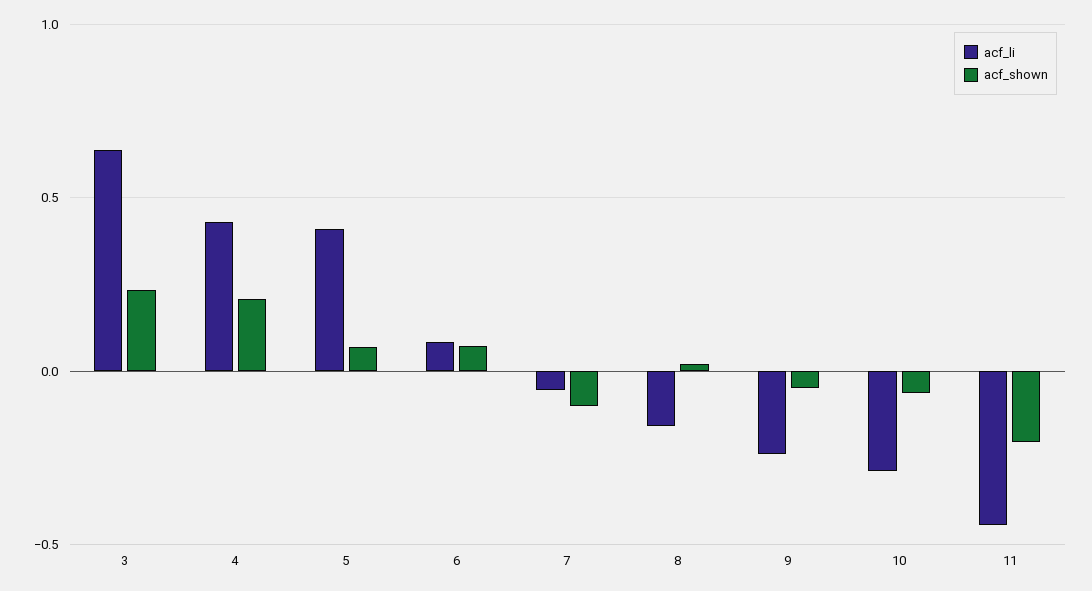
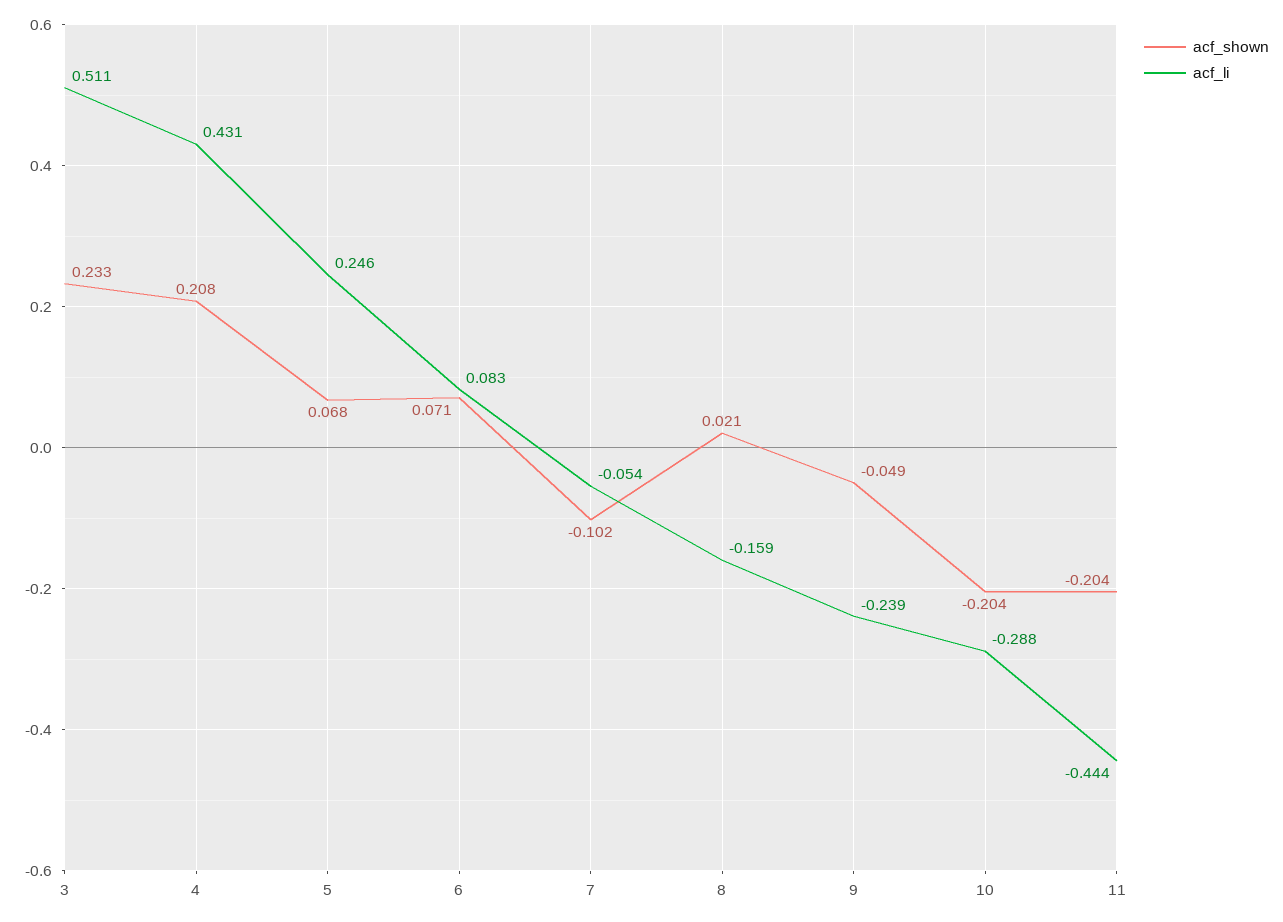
  {
    "acf_li": {
-     "3": 0.65,
+     "3": 0.511,
      "4": 0.431,
-     "5": 0.4,
+     "5": 0.246,
      "6": 0.083,
      "7": -0.054,
      "8": -0.159,
      "9": -0.239,
      "10": -0.288,
      "11": -0.444
    },
    "acf_shown": {
      "3": 0.233,
      "4": 0.208,
      "5": 0.068,
      "6": 0.071,
      "7": -0.102,
      "8": 0.021,
      "9": -0.049,
-     "10": -0.05,
+     "10": -0.204,
      "11": -0.204
    }
  }

